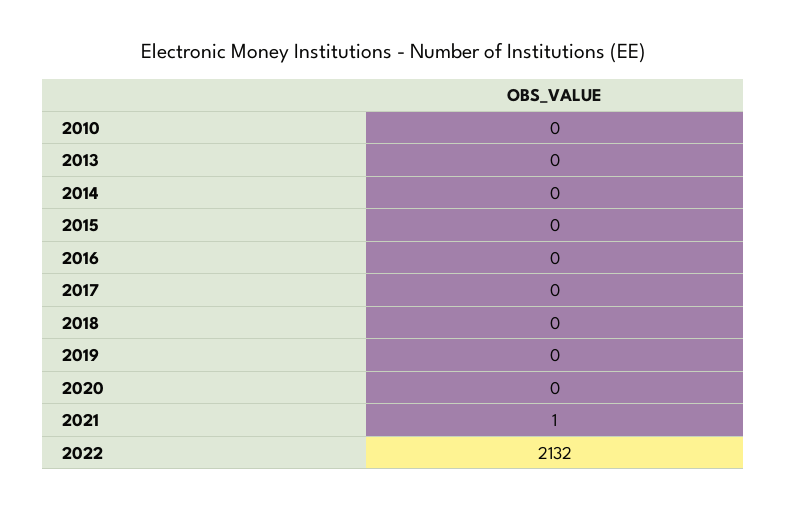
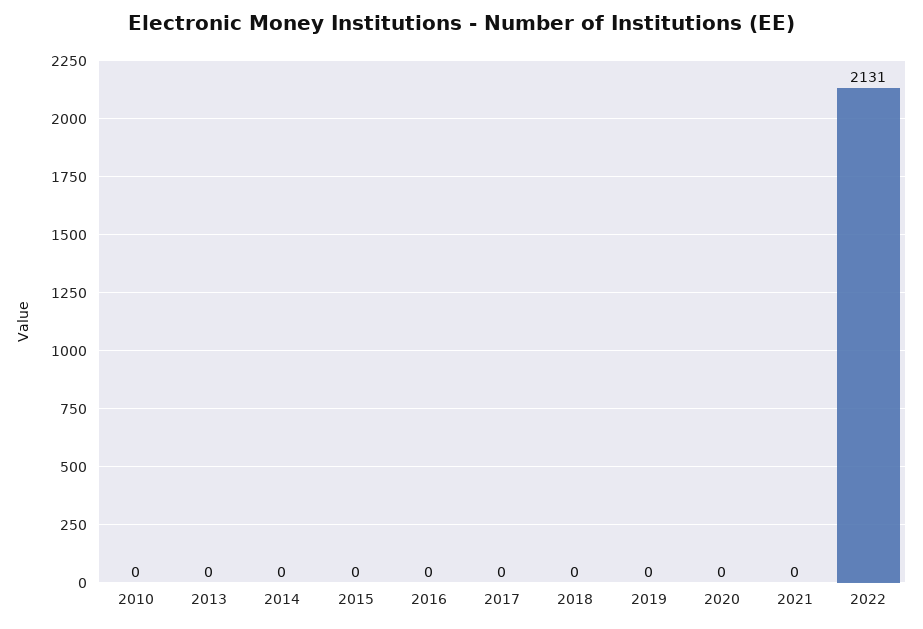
  {
    "2010": 0,
    "2013": 0,
    "2014": 0,
    "2015": 0,
    "2016": 0,
    "2017": 0,
    "2018": 0,
    "2019": 0,
    "2020": 0,
-   "2021": 1,
+   "2021": 0,
-   "2022": 2132
+   "2022": 2131
  }

